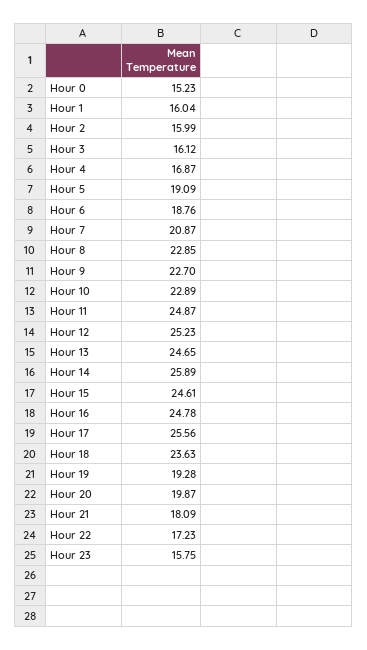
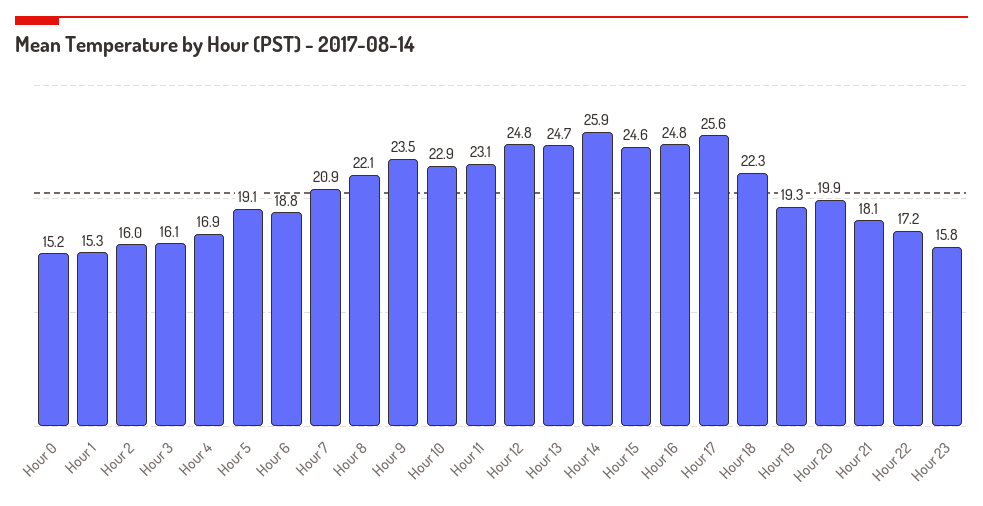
  {
    "Hour 0": 15.23,
-   "Hour 1": 16.04,
+   "Hour 1": 15.3,
    "Hour 2": 15.99,
    "Hour 3": 16.12,
    "Hour 4": 16.87,
    "Hour 5": 19.09,
    "Hour 6": 18.76,
    "Hour 7": 20.87,
-   "Hour 8": 22.85,
+   "Hour 8": 22.1,
-   "Hour 9": 22.7,
+   "Hour 9": 23.5,
    "Hour 10": 22.89,
-   "Hour 11": 24.87,
+   "Hour 11": 23.1,
-   "Hour 12": 25.23,
+   "Hour 12": 24.8,
    "Hour 13": 24.65,
    "Hour 14": 25.89,
    "Hour 15": 24.61,
    "Hour 16": 24.78,
    "Hour 17": 25.56,
-   "Hour 18": 23.63,
+   "Hour 18": 22.3,
    "Hour 19": 19.28,
    "Hour 20": 19.87,
    "Hour 21": 18.09,
    "Hour 22": 17.23,
    "Hour 23": 15.75
  }

